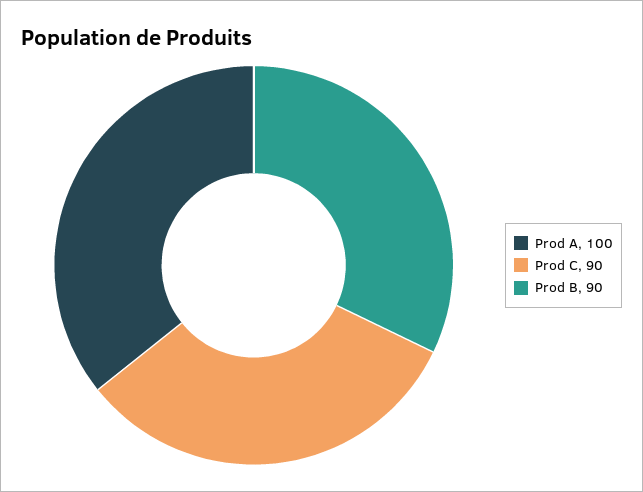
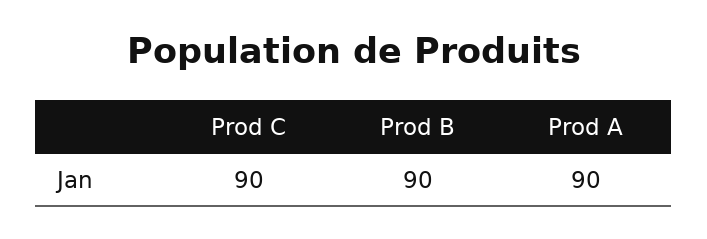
  {
-   "Prod A": 100,
+   "Prod A": 90,
    "Prod C": 90,
    "Prod B": 90
  }

